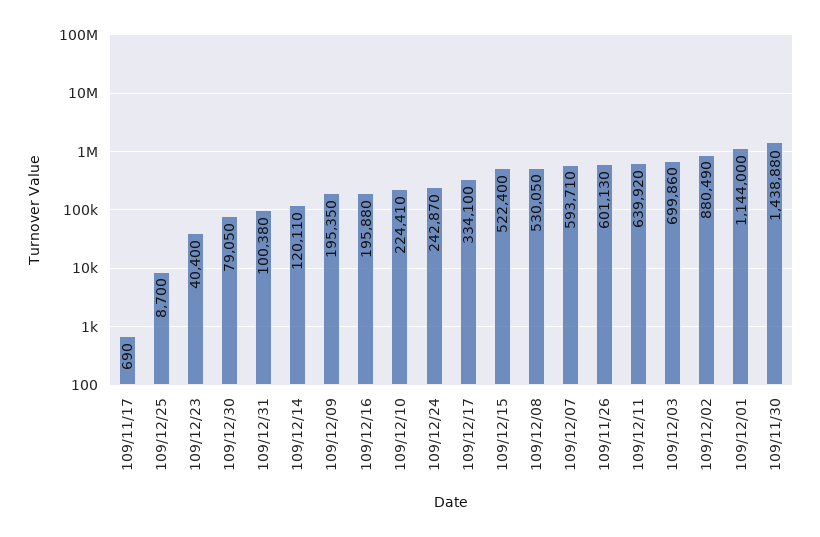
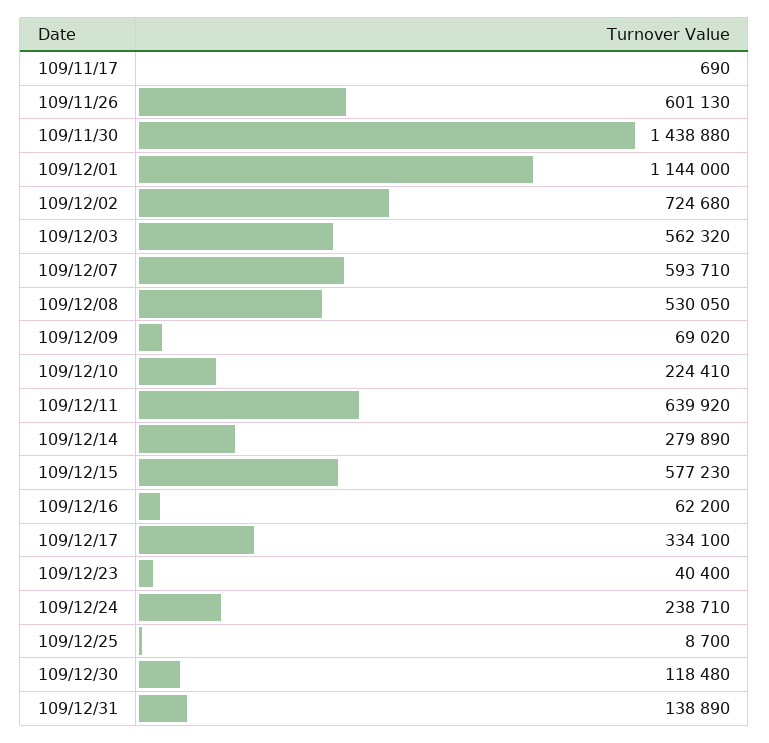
  {
    "109/11/17": 690,
    "109/12/25": 8700,
    "109/12/23": 40400,
-   "109/12/30": 79050,
+   "109/12/30": 118480,
-   "109/12/31": 100380,
+   "109/12/31": 138890,
-   "109/12/14": 120110,
+   "109/12/14": 279890,
-   "109/12/09": 195350,
+   "109/12/09": 69020,
-   "109/12/16": 195880,
+   "109/12/16": 62200,
    "109/12/10": 224410,
-   "109/12/24": 242870,
+   "109/12/24": 238710,
    "109/12/17": 334100,
-   "109/12/15": 522400,
+   "109/12/15": 577230,
    "109/12/08": 530050,
    "109/12/07": 593710,
    "109/11/26": 601130,
    "109/12/11": 639920,
-   "109/12/03": 699860,
+   "109/12/03": 562320,
-   "109/12/02": 880490,
+   "109/12/02": 724680,
    "109/12/01": 1144000,
    "109/11/30": 1438880
  }

